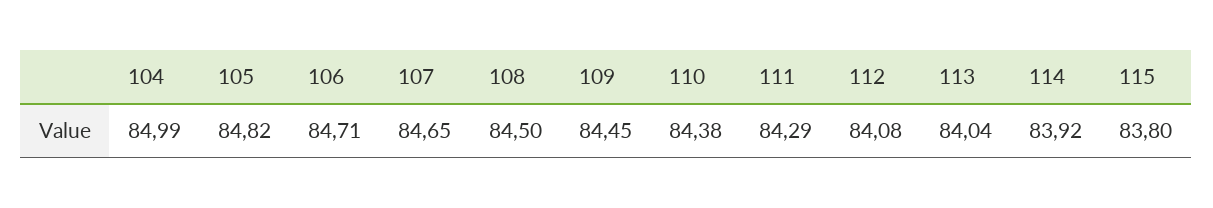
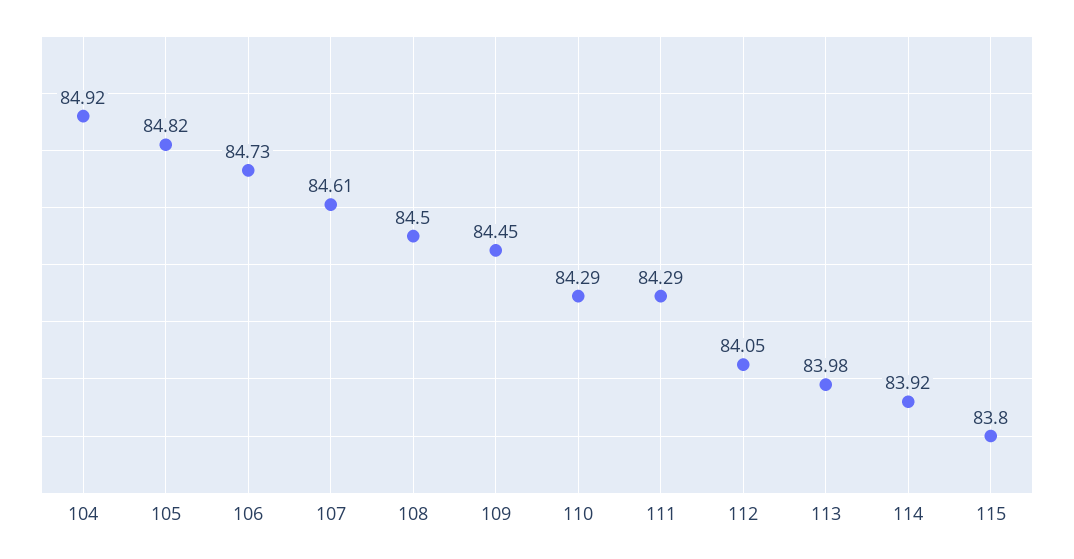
  {
-   "104": 84.99,
+   "104": 84.92,
    "105": 84.82,
-   "106": 84.71,
+   "106": 84.73,
-   "107": 84.65,
+   "107": 84.61,
    "108": 84.5,
    "109": 84.45,
-   "110": 84.38,
+   "110": 84.29,
    "111": 84.29,
-   "112": 84.08,
+   "112": 84.05,
-   "113": 84.04,
+   "113": 83.98,
    "114": 83.92,
    "115": 83.8
  }

